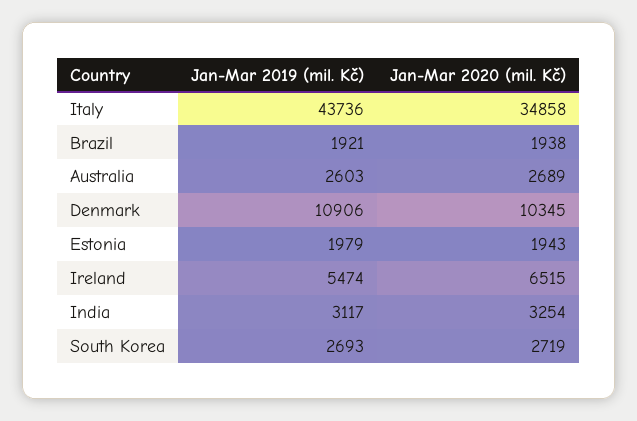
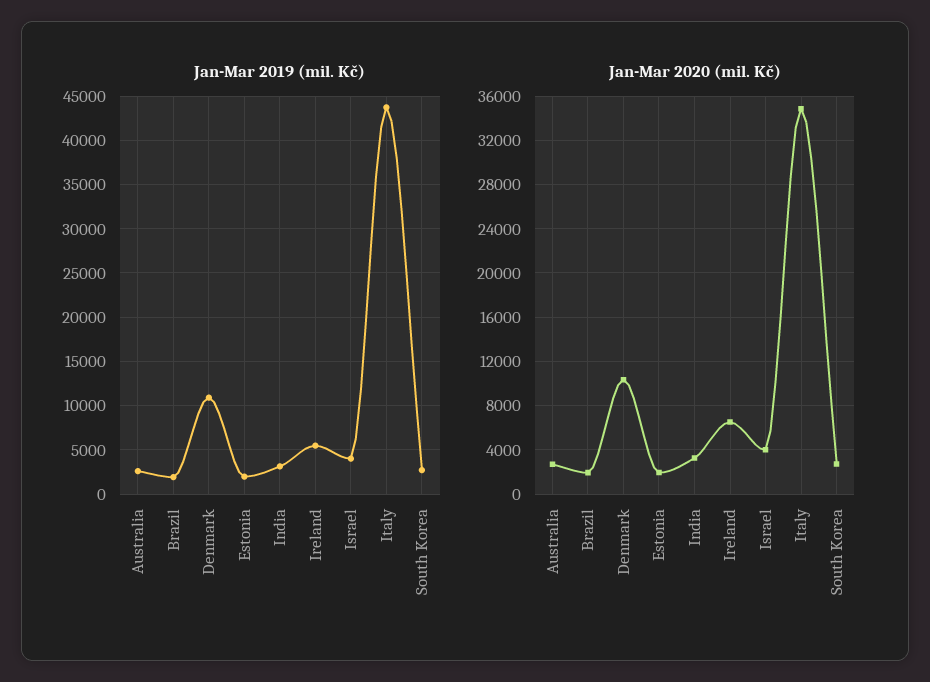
  {
    "Jan-Mar 2019 (mil. Kč)": {
      "Italy": 43736,
      "Brazil": 1921,
      "Australia": 2603,
      "Denmark": 10906,
      "Estonia": 1979,
      "Ireland": 5474,
      "India": 3117,
-     "South Korea": 2693
+     "South Korea": 2693,
+     "Israel": 4000
    },
    "Jan-Mar 2020 (mil. Kč)": {
      "Italy": 34858,
      "Brazil": 1938,
      "Australia": 2689,
      "Denmark": 10345,
      "Estonia": 1943,
      "Ireland": 6515,
      "India": 3254,
-     "South Korea": 2719
+     "South Korea": 2719,
+     "Israel": 4000
    }
  }

